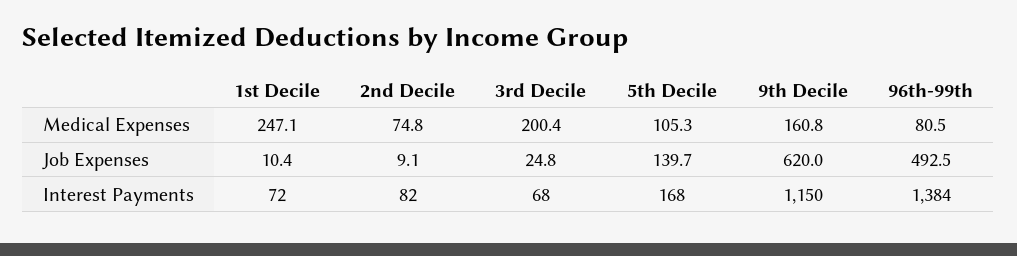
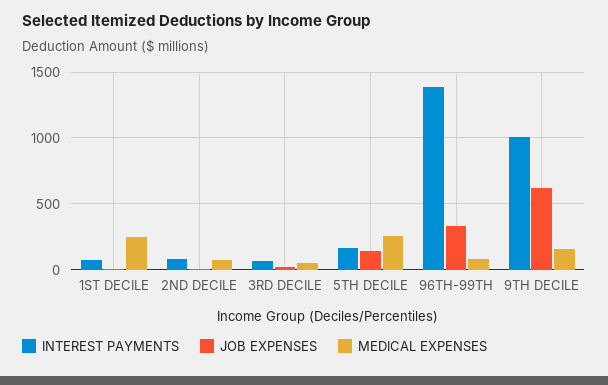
  {
    "Medical Expenses": {
      "1st Decile": 247.1,
      "2nd Decile": 74.8,
-     "3rd Decile": 200.4,
+     "3rd Decile": 50,
-     "5th Decile": 105.3,
+     "5th Decile": 250,
      "9th Decile": 160.8,
      "96th-99th": 80.5
    },
    "Job Expenses": {
      "1st Decile": 10.4,
      "2nd Decile": 9.1,
      "3rd Decile": 24.8,
      "5th Decile": 139.7,
      "9th Decile": 620,
-     "96th-99th": 492.5
+     "96th-99th": 350
    },
    "Interest Payments": {
      "1st Decile": 72,
      "2nd Decile": 82,
      "3rd Decile": 68,
      "5th Decile": 168,
-     "9th Decile": 1150,
+     "9th Decile": 1000,
      "96th-99th": 1384
    }
  }

